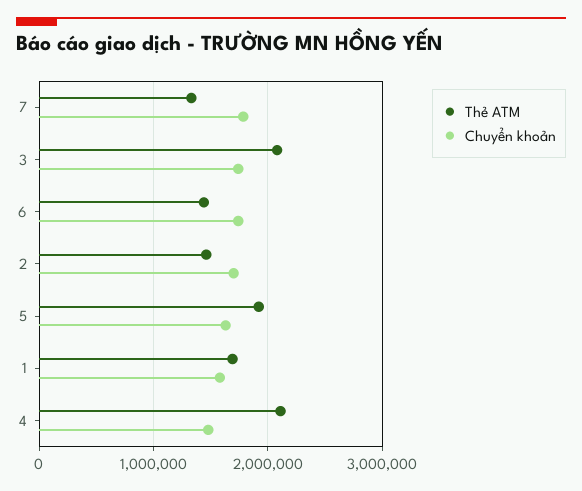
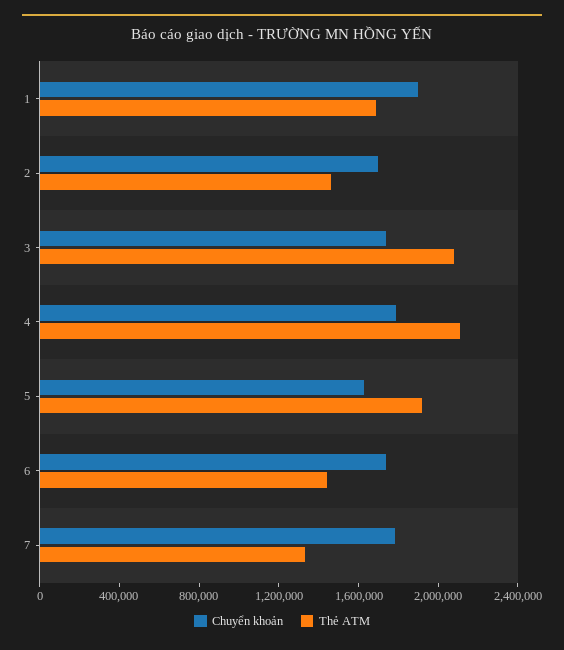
  {
    "Thẻ ATM": {
      "7": 1300000,
      "3": 2100000,
      "6": 1400000,
      "2": 1500000,
      "5": 1900000,
      "1": 1700000,
      "4": 2100000
    },
    "Chuyển khoản": {
      "7": 1800000,
      "3": 1700000,
      "6": 1700000,
      "2": 1700000,
      "5": 1600000,
-     "1": 1600000,
+     "1": 1900000,
-     "4": 1500000
+     "4": 1800000
    }
  }

